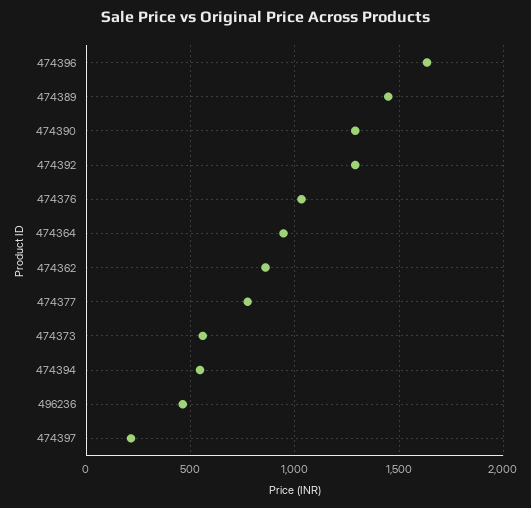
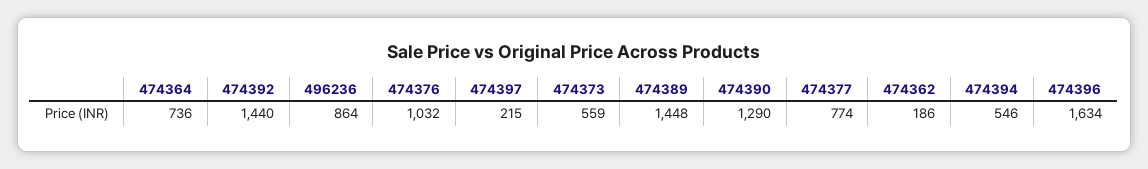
  {
    "474396": 1634,
    "474389": 1448,
    "474390": 1290,
-   "474392": 1300,
+   "474392": 1440,
    "474376": 1032,
-   "474364": 950,
+   "474364": 736,
-   "474362": 850,
+   "474362": 186,
    "474377": 774,
    "474373": 559,
    "474394": 546,
-   "496236": 450,
+   "496236": 864,
    "474397": 215
  }

